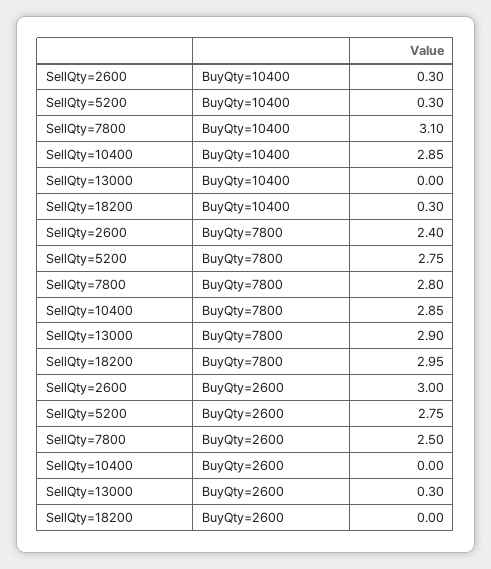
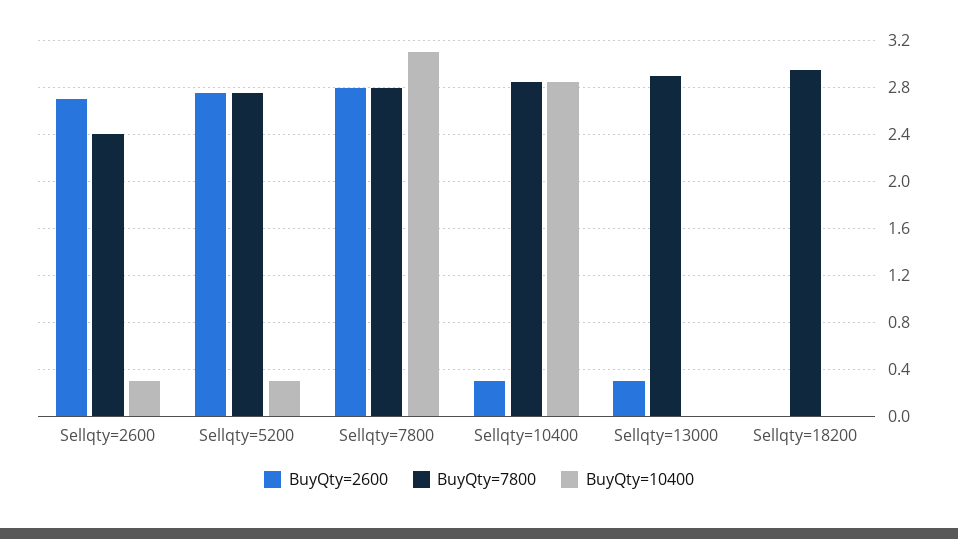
  {
    "BuyQty=10400": {
      "SellQty=2600": 0.3,
      "SellQty=5200": 0.3,
      "SellQty=7800": 3.1,
      "SellQty=10400": 2.85,
      "SellQty=13000": 0,
-     "SellQty=18200": 0.3
+     "SellQty=18200": 0
    },
    "BuyQty=7800": {
      "SellQty=2600": 2.4,
      "SellQty=5200": 2.75,
      "SellQty=7800": 2.8,
      "SellQty=10400": 2.85,
      "SellQty=13000": 2.9,
      "SellQty=18200": 2.95
    },
    "BuyQty=2600": {
-     "SellQty=2600": 3,
+     "SellQty=2600": 2.7,
      "SellQty=5200": 2.75,
-     "SellQty=7800": 2.5,
+     "SellQty=7800": 2.8,
-     "SellQty=10400": 0,
+     "SellQty=10400": 0.3,
      "SellQty=13000": 0.3,
      "SellQty=18200": 0
    }
  }

